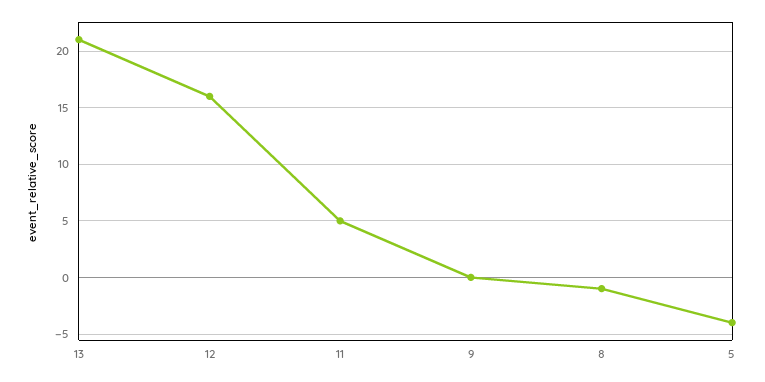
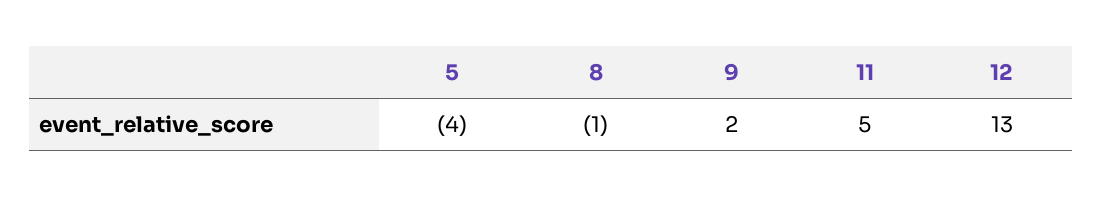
  {
-   "13": 21,
-   "12": 16,
+   "12": 13,
    "11": 5,
-   "9": 0,
+   "9": 2,
    "8": -1,
    "5": -4
  }

